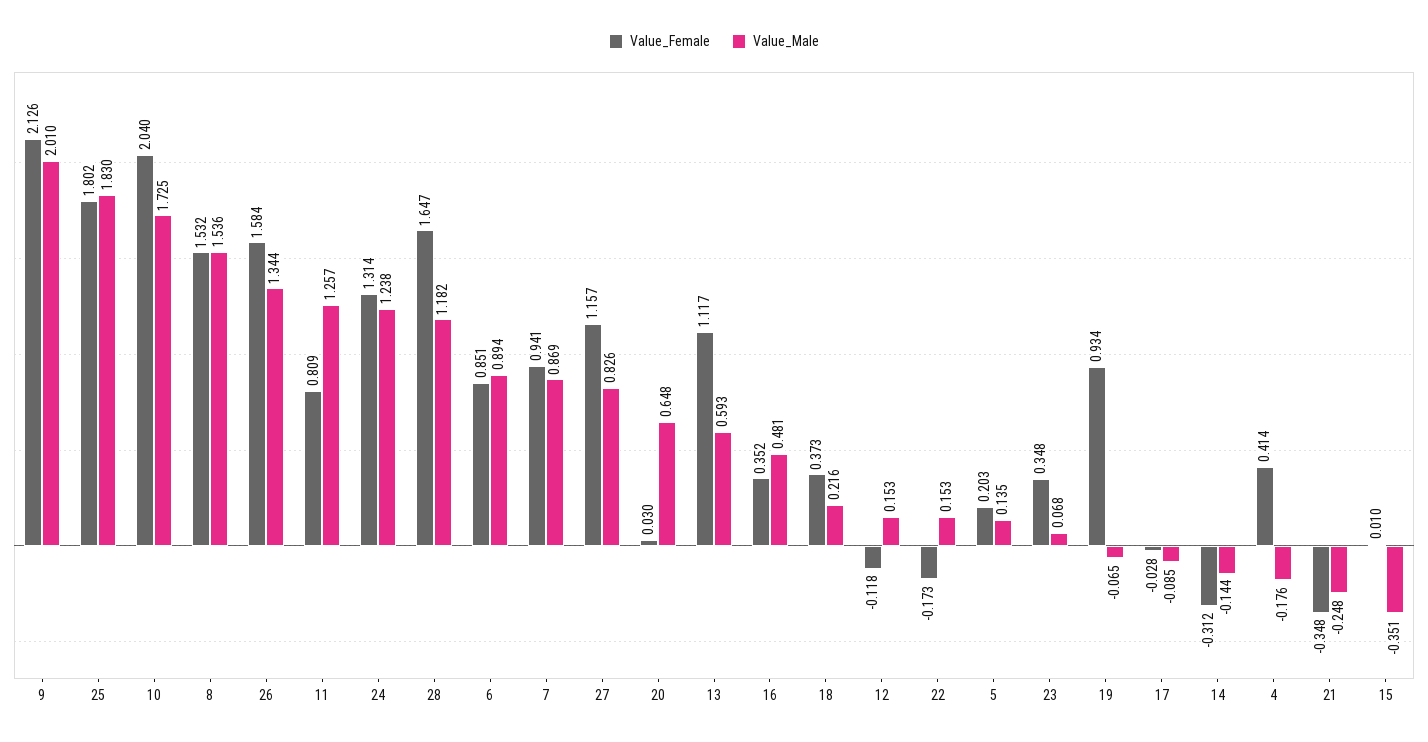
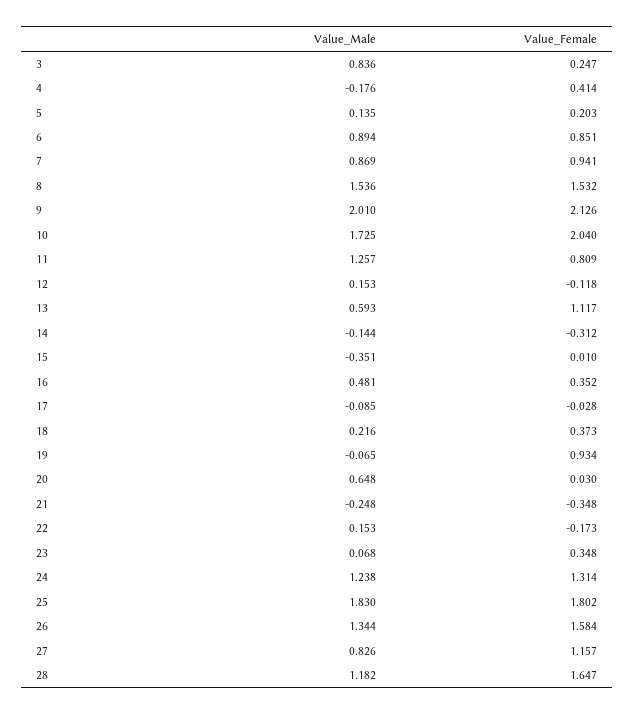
  {
    "Value_Female": {
      "9": 2.126,
      "25": 1.802,
      "10": 2.04,
      "8": 1.532,
      "26": 1.584,
      "11": 0.809,
      "24": 1.314,
      "28": 1.647,
      "6": 0.851,
      "7": 0.941,
      "27": 1.157,
      "20": 0.03,
      "13": 1.117,
      "16": 0.352,
      "18": 0.373,
      "12": -0.118,
      "22": -0.173,
      "5": 0.203,
      "23": 0.348,
      "19": 0.934,
      "17": -0.028,
      "14": -0.312,
      "4": 0.414,
      "21": -0.348,
-     "15": 0.01
+     "15": 0.01,
+     "3": 0.247
    },
    "Value_Male": {
      "9": 2.01,
      "25": 1.83,
      "10": 1.725,
      "8": 1.536,
      "26": 1.344,
      "11": 1.257,
      "24": 1.238,
      "28": 1.182,
      "6": 0.894,
      "7": 0.869,
      "27": 0.826,
      "20": 0.648,
      "13": 0.593,
      "16": 0.481,
      "18": 0.216,
      "12": 0.153,
      "22": 0.153,
      "5": 0.135,
      "23": 0.068,
      "19": -0.065,
      "17": -0.085,
      "14": -0.144,
      "4": -0.176,
      "21": -0.248,
-     "15": -0.351
+     "15": -0.351,
+     "3": 0.836
    }
  }

